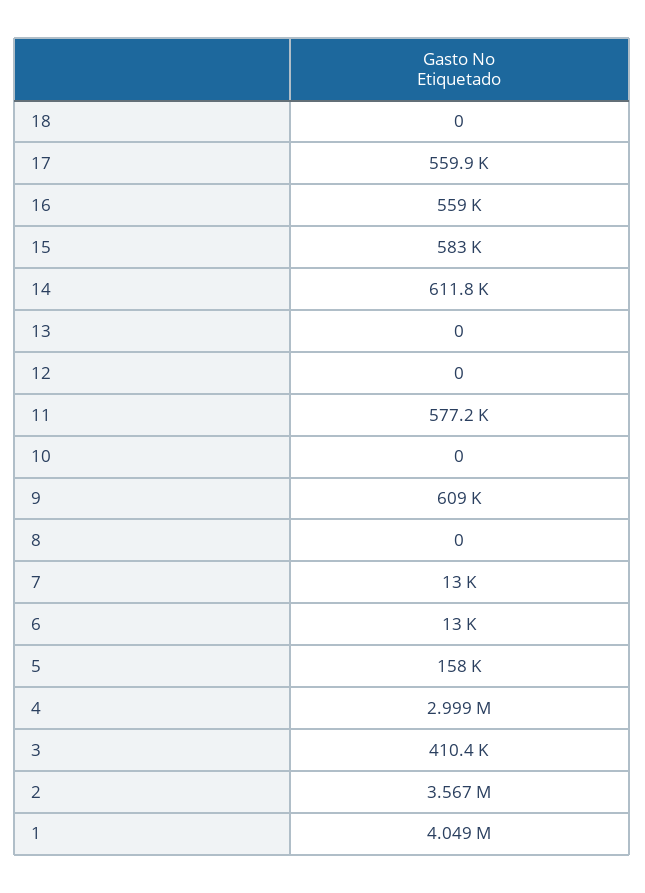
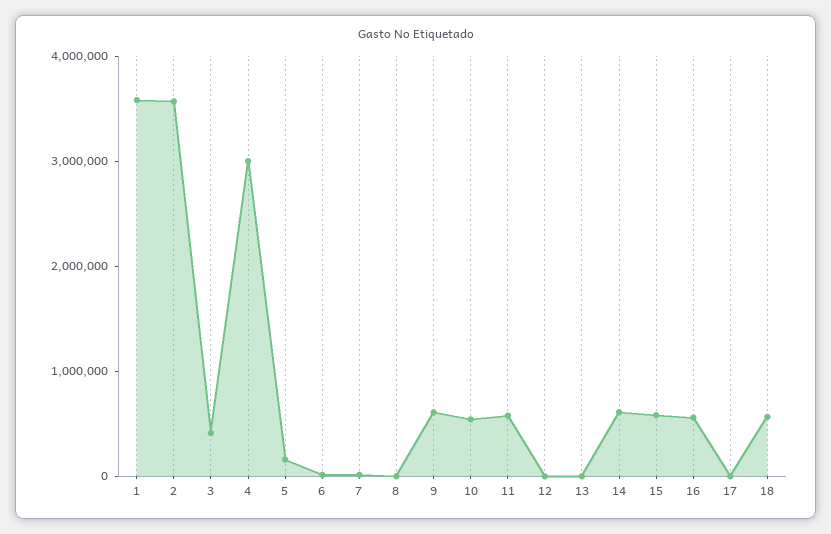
  {
-   "18": 0,
+   "18": 600000,
-   "17": 559900,
+   "17": 0,
    "16": 559000,
    "15": 583000,
    "14": 611800,
    "13": 0,
    "12": 0,
    "11": 577200,
-   "10": 0,
+   "10": 600000,
    "9": 609000,
    "8": 0,
    "7": 13000,
    "6": 13000,
    "5": 158000,
    "4": 2999000,
    "3": 410400,
    "2": 3567000,
-   "1": 4049000
+   "1": 3600000
  }

